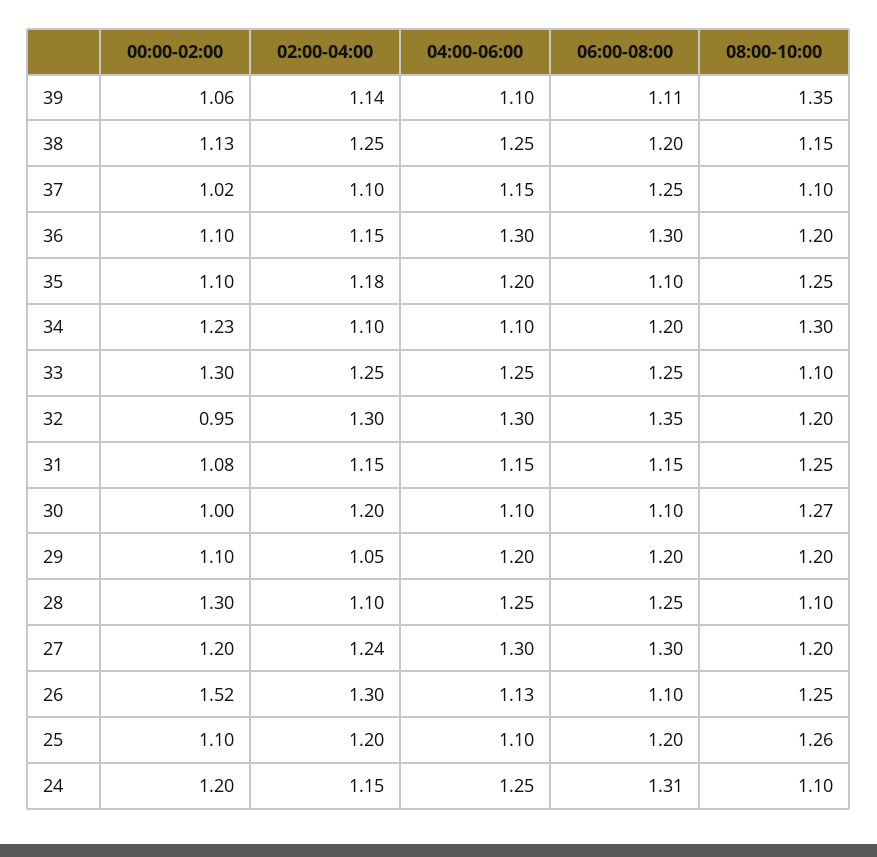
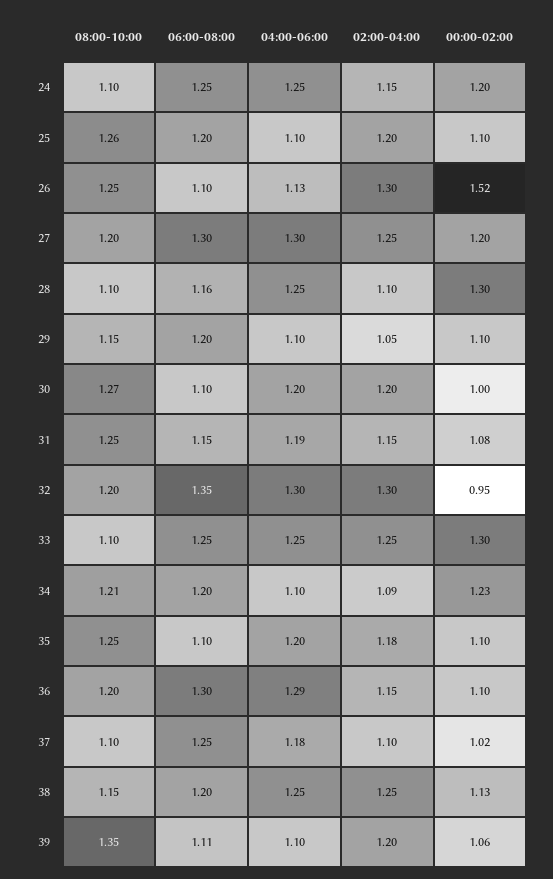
  {
    "00:00-02:00": {
      "39": 1.06,
      "38": 1.13,
      "37": 1.02,
      "36": 1.1,
      "35": 1.1,
      "34": 1.23,
      "33": 1.3,
      "32": 0.95,
      "31": 1.08,
      "30": 1,
      "29": 1.1,
      "28": 1.3,
      "27": 1.2,
      "26": 1.52,
      "25": 1.1,
      "24": 1.2
    },
    "02:00-04:00": {
-     "39": 1.14,
+     "39": 1.2,
      "38": 1.25,
      "37": 1.1,
      "36": 1.15,
      "35": 1.18,
-     "34": 1.1,
+     "34": 1.09,
      "33": 1.25,
      "32": 1.3,
      "31": 1.15,
      "30": 1.2,
      "29": 1.05,
      "28": 1.1,
-     "27": 1.24,
+     "27": 1.25,
      "26": 1.3,
      "25": 1.2,
      "24": 1.15
    },
    "04:00-06:00": {
      "39": 1.1,
      "38": 1.25,
-     "37": 1.15,
+     "37": 1.18,
-     "36": 1.3,
+     "36": 1.29,
      "35": 1.2,
      "34": 1.1,
      "33": 1.25,
      "32": 1.3,
-     "31": 1.15,
+     "31": 1.19,
-     "30": 1.1,
+     "30": 1.2,
-     "29": 1.2,
+     "29": 1.1,
      "28": 1.25,
      "27": 1.3,
      "26": 1.13,
      "25": 1.1,
      "24": 1.25
    },
    "06:00-08:00": {
      "39": 1.11,
      "38": 1.2,
      "37": 1.25,
      "36": 1.3,
      "35": 1.1,
      "34": 1.2,
      "33": 1.25,
      "32": 1.35,
      "31": 1.15,
      "30": 1.1,
      "29": 1.2,
-     "28": 1.25,
+     "28": 1.16,
      "27": 1.3,
      "26": 1.1,
      "25": 1.2,
-     "24": 1.31
+     "24": 1.25
    },
    "08:00-10:00": {
      "39": 1.35,
      "38": 1.15,
      "37": 1.1,
      "36": 1.2,
      "35": 1.25,
-     "34": 1.3,
+     "34": 1.21,
      "33": 1.1,
      "32": 1.2,
      "31": 1.25,
      "30": 1.27,
-     "29": 1.2,
+     "29": 1.15,
      "28": 1.1,
      "27": 1.2,
      "26": 1.25,
      "25": 1.26,
      "24": 1.1
    }
  }

